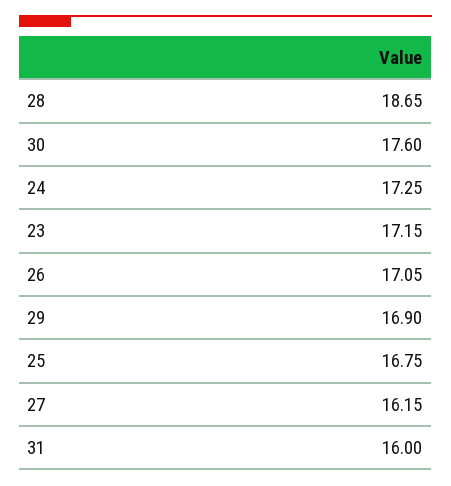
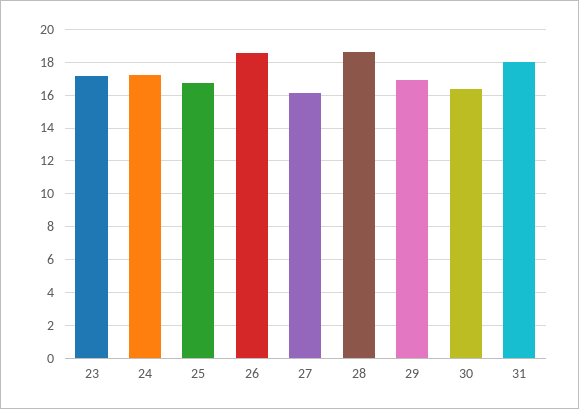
  {
    "28": 18.65,
-   "30": 17.6,
+   "30": 16.5,
    "24": 17.25,
    "23": 17.15,
-   "26": 17.05,
+   "26": 18.5,
    "29": 16.9,
    "25": 16.75,
    "27": 16.15,
-   "31": 16
+   "31": 18
  }

